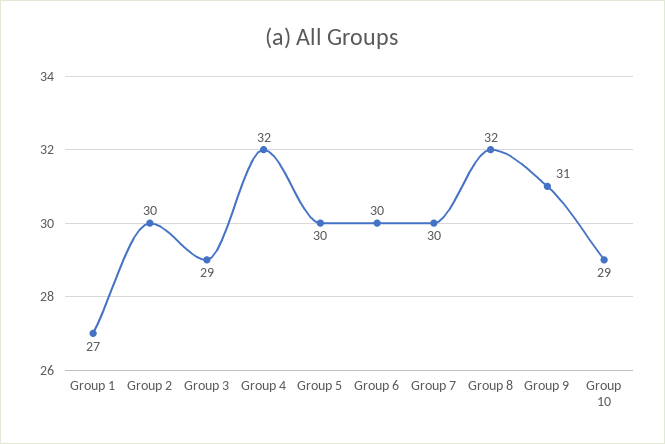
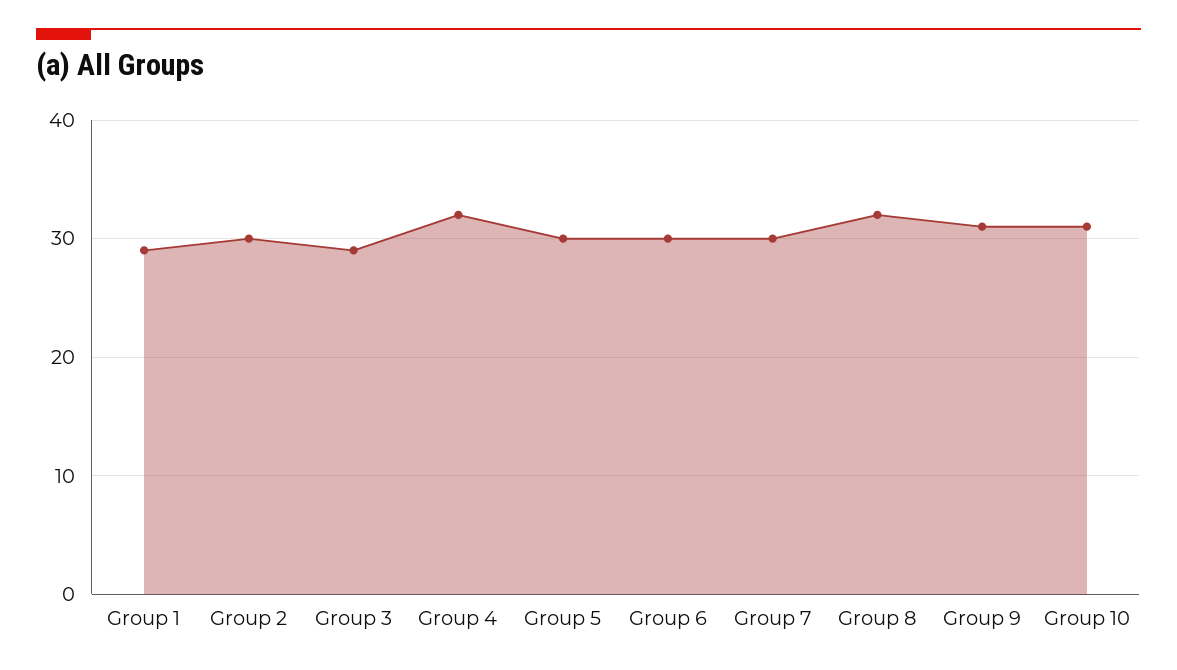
  {
-   "Group 1": 27,
+   "Group 1": 29,
    "Group 2": 30,
    "Group 3": 29,
    "Group 4": 32,
    "Group 5": 30,
    "Group 6": 30,
    "Group 7": 30,
    "Group 8": 32,
    "Group 9": 31,
-   "Group 10": 29
+   "Group 10": 31
  }

